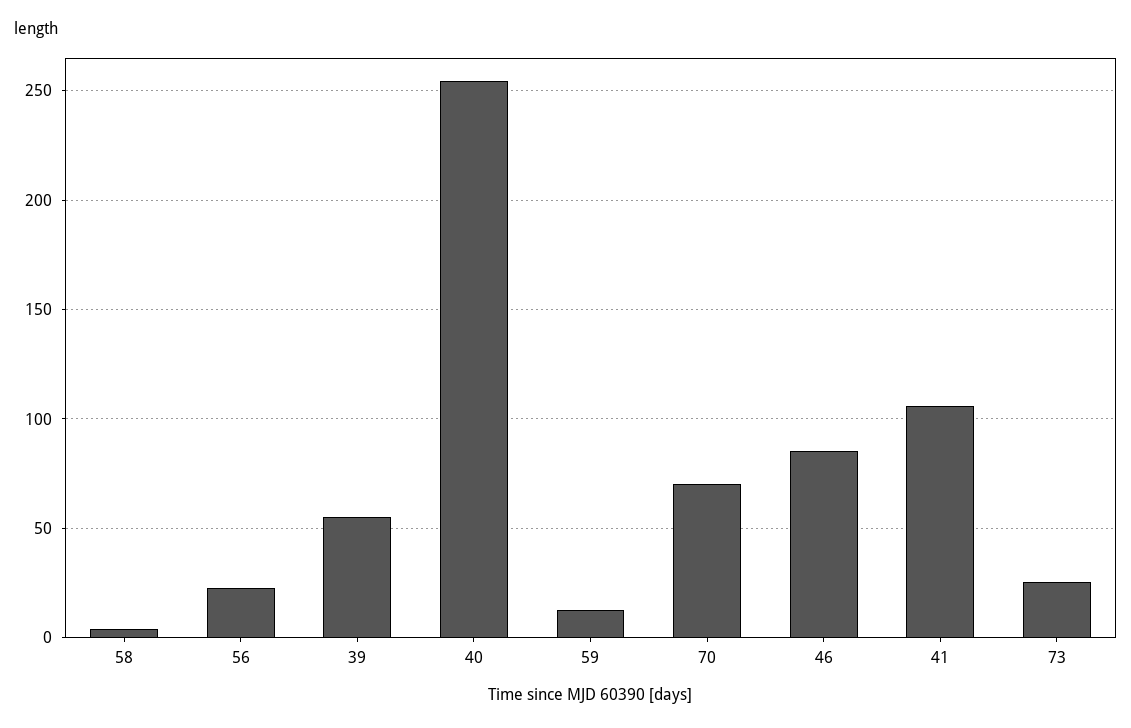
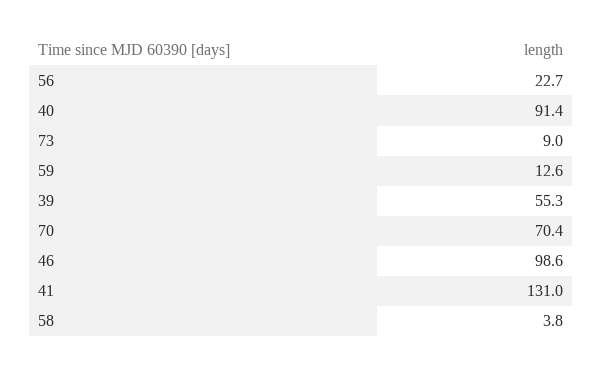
  {
    "58": 3.8,
    "56": 22.7,
    "39": 55.3,
-   "40": 255,
+   "40": 91.4,
    "59": 12.6,
    "70": 70.4,
-   "46": 85,
+   "46": 98.6,
-   "41": 105,
+   "41": 131,
-   "73": 25
+   "73": 9
  }

